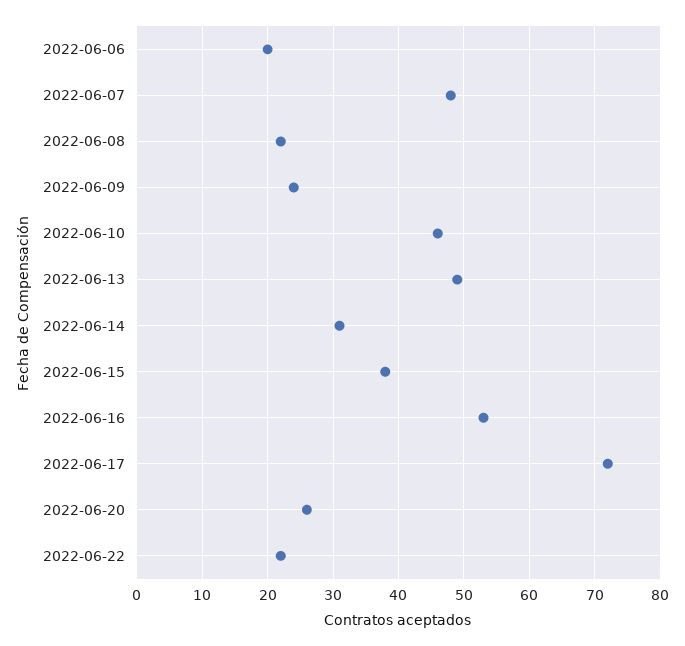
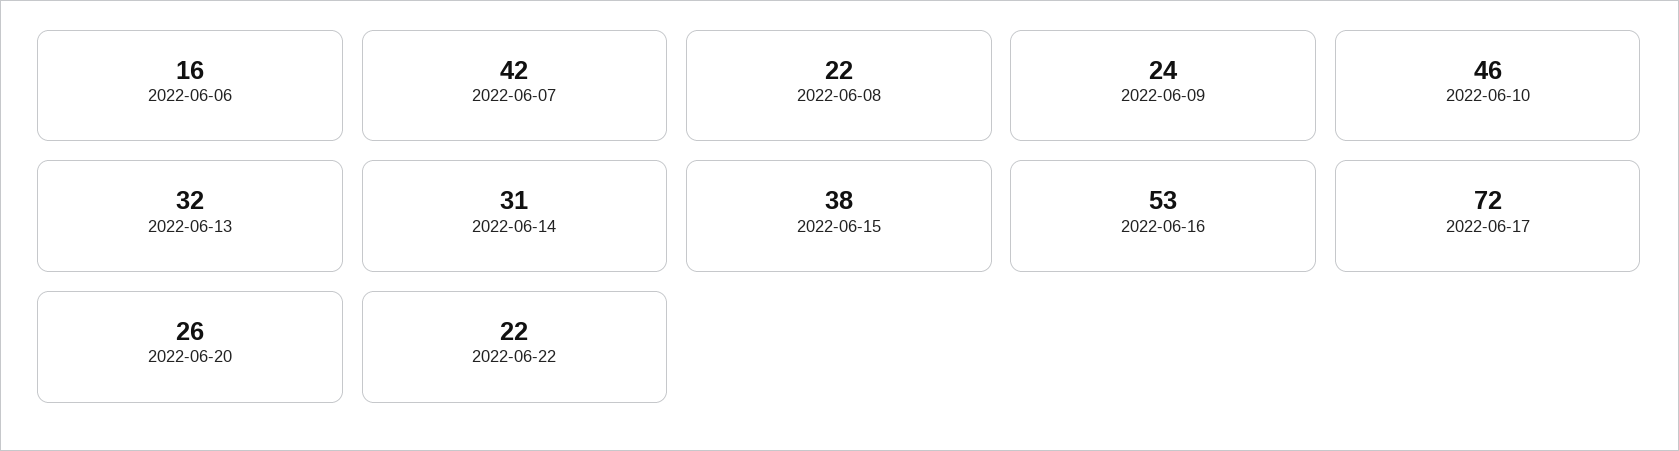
  {
-   "2022-06-06": 20,
+   "2022-06-06": 16,
-   "2022-06-07": 48,
+   "2022-06-07": 42,
    "2022-06-08": 22,
    "2022-06-09": 24,
    "2022-06-10": 46,
-   "2022-06-13": 49,
+   "2022-06-13": 32,
    "2022-06-14": 31,
    "2022-06-15": 38,
    "2022-06-16": 53,
    "2022-06-17": 72,
    "2022-06-20": 26,
    "2022-06-22": 22
  }

